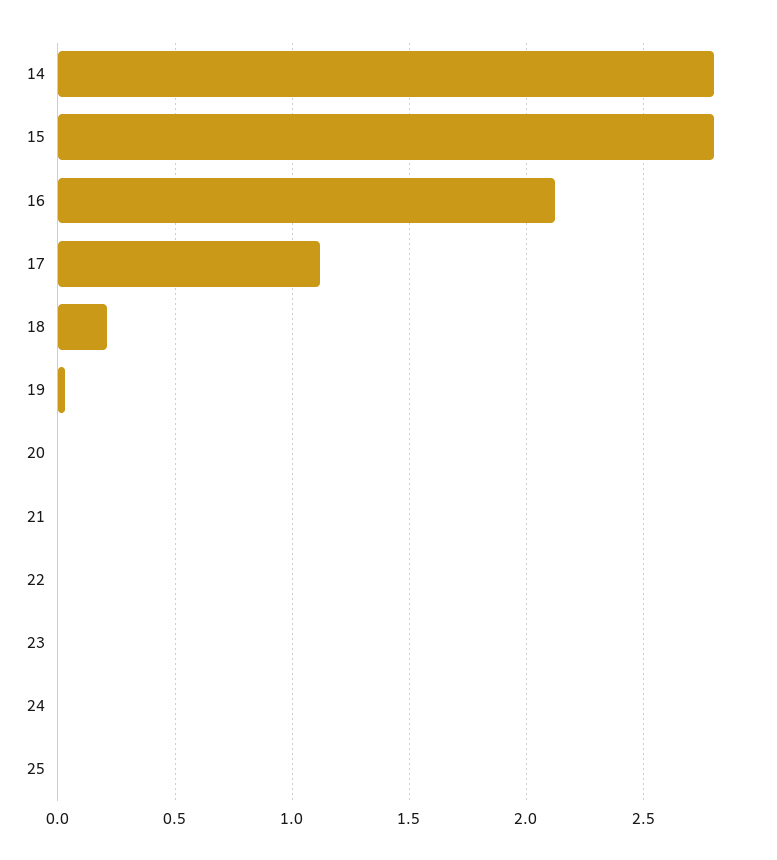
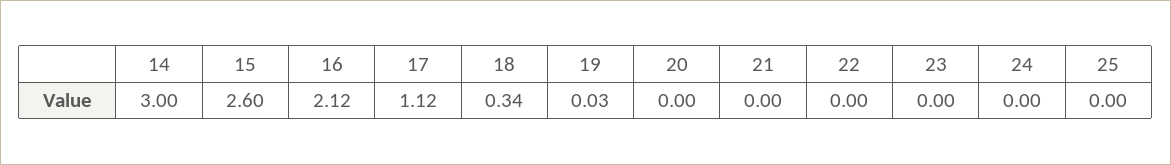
  {
-   "14": 2.8,
+   "14": 3,
-   "15": 2.8,
+   "15": 2.6,
    "16": 2.12,
    "17": 1.12,
-   "18": 0.2,
+   "18": 0.34,
    "19": 0.03,
    "20": 0,
    "21": 0,
    "22": 0,
    "23": 0,
    "24": 0,
    "25": 0
  }

